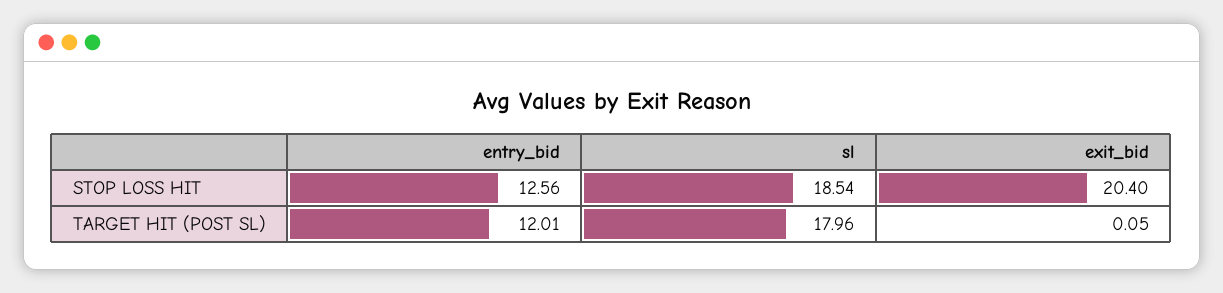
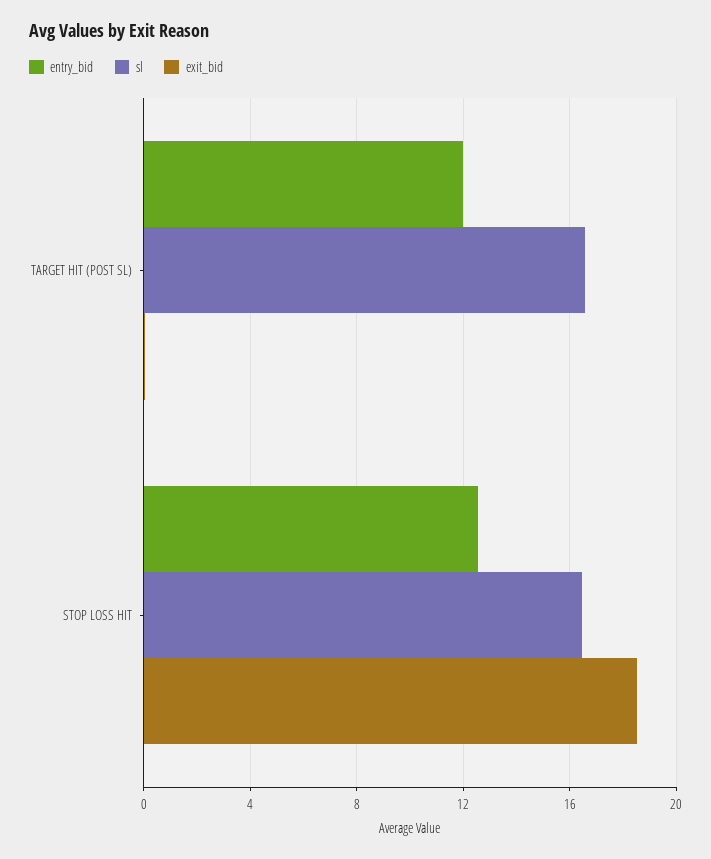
  {
    "entry_bid": {
      "STOP LOSS HIT": 12.56,
      "TARGET HIT (POST SL)": 12.01
    },
    "sl": {
-     "STOP LOSS HIT": 18.54,
+     "STOP LOSS HIT": 16.5,
-     "TARGET HIT (POST SL)": 17.96
+     "TARGET HIT (POST SL)": 16.5
    },
    "exit_bid": {
-     "STOP LOSS HIT": 20.4,
+     "STOP LOSS HIT": 18.5,
      "TARGET HIT (POST SL)": 0.05
    }
  }

